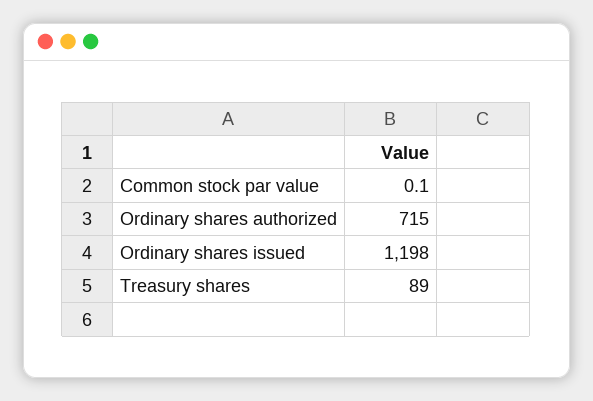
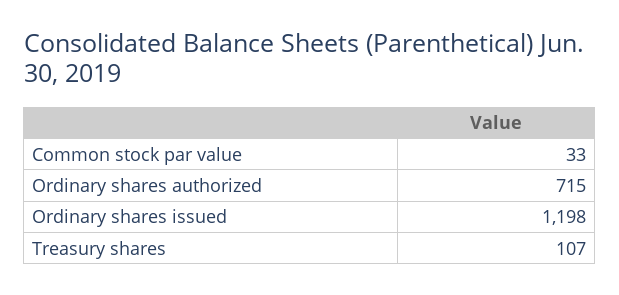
  {
-   "Common stock par value": 0.1,
+   "Common stock par value": 33,
    "Ordinary shares authorized": 715,
    "Ordinary shares issued": 1198,
-   "Treasury shares": 89
+   "Treasury shares": 107
  }

